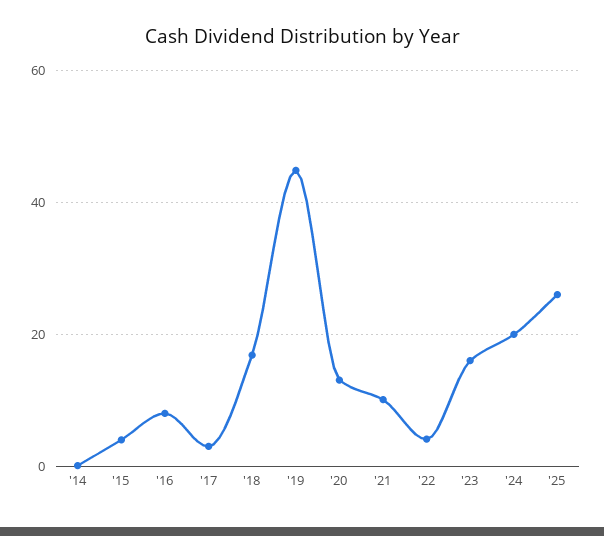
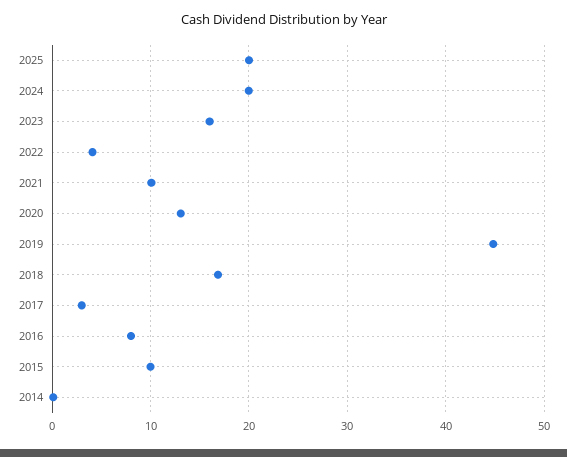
  {
    "'14": 0,
-   "'15": 4,
+   "'15": 10,
    "'16": 8,
    "'17": 3,
    "'18": 17,
    "'19": 45,
    "'20": 13,
    "'21": 10,
    "'22": 4,
    "'23": 16,
    "'24": 20,
-   "'25": 26
+   "'25": 20
  }

